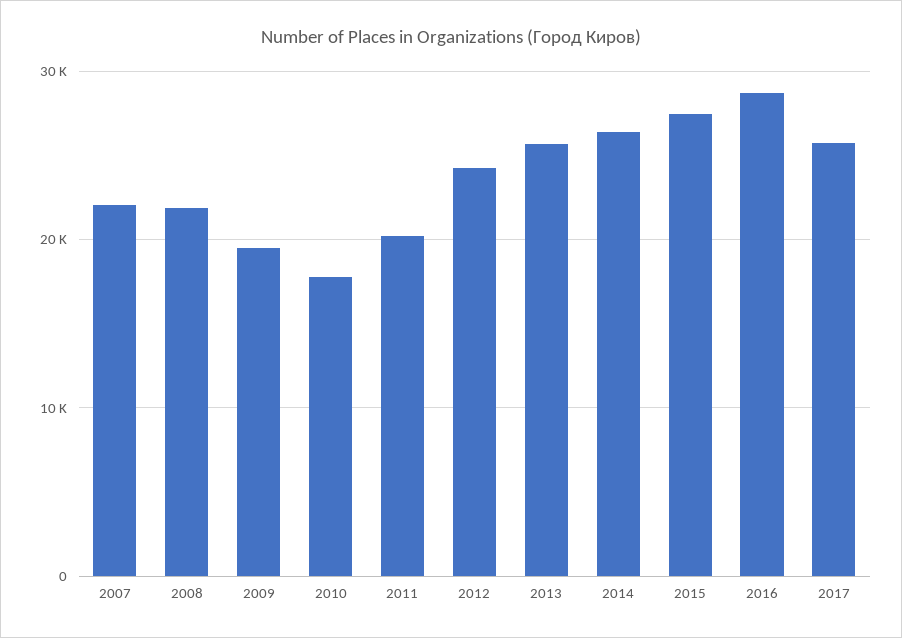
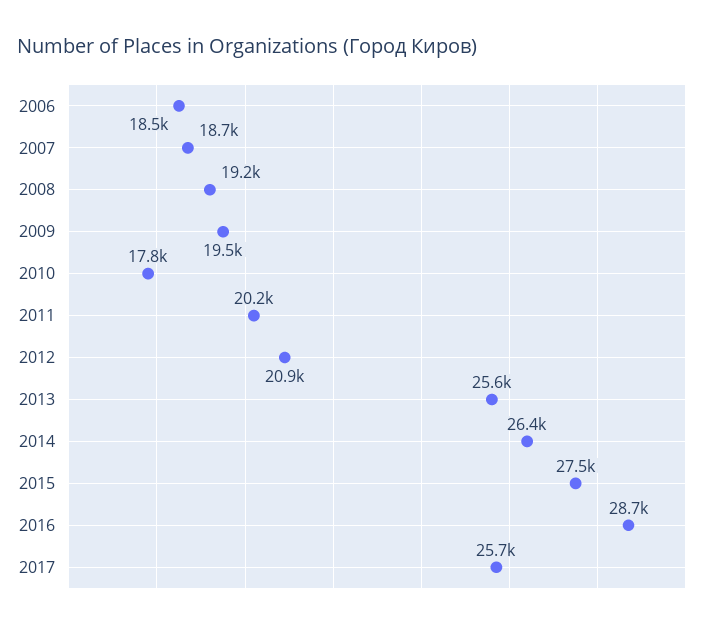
  {
-   "2007": 22000,
+   "2007": 18700,
-   "2008": 22000,
+   "2008": 19200,
    "2009": 19500,
    "2010": 17800,
    "2011": 20200,
-   "2012": 24000,
+   "2012": 20900,
    "2013": 25600,
    "2014": 26400,
    "2015": 27500,
    "2016": 28700,
-   "2017": 25700
+   "2017": 25700,
+   "2006": 18500
  }

